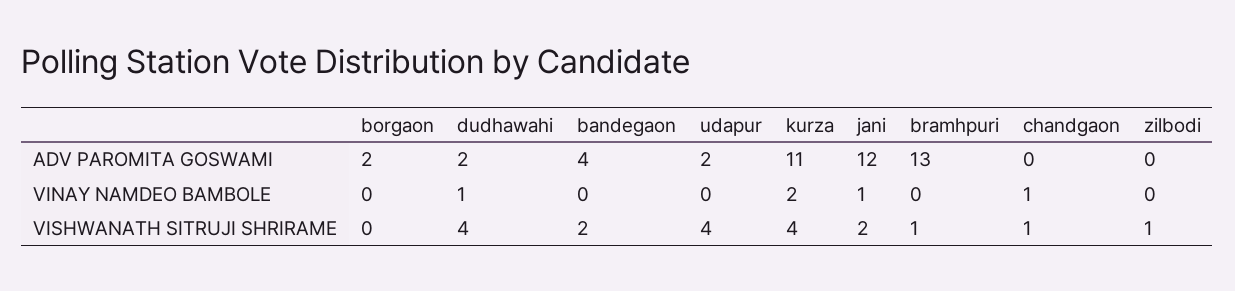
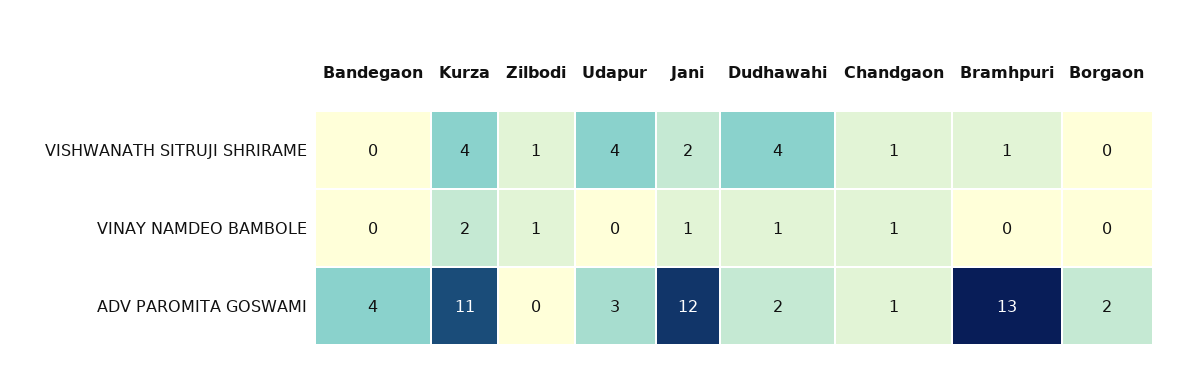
  {
    "borgaon": {
      "ADV PAROMITA GOSWAMI": 2,
      "VINAY NAMDEO BAMBOLE": 0,
      "VISHWANATH SITRUJI SHRIRAME": 0
    },
    "dudhawahi": {
      "ADV PAROMITA GOSWAMI": 2,
      "VINAY NAMDEO BAMBOLE": 1,
      "VISHWANATH SITRUJI SHRIRAME": 4
    },
    "bandegaon": {
      "ADV PAROMITA GOSWAMI": 4,
      "VINAY NAMDEO BAMBOLE": 0,
-     "VISHWANATH SITRUJI SHRIRAME": 2
+     "VISHWANATH SITRUJI SHRIRAME": 0
    },
    "udapur": {
-     "ADV PAROMITA GOSWAMI": 2,
+     "ADV PAROMITA GOSWAMI": 3,
      "VINAY NAMDEO BAMBOLE": 0,
      "VISHWANATH SITRUJI SHRIRAME": 4
    },
    "kurza": {
      "ADV PAROMITA GOSWAMI": 11,
      "VINAY NAMDEO BAMBOLE": 2,
      "VISHWANATH SITRUJI SHRIRAME": 4
    },
    "jani": {
      "ADV PAROMITA GOSWAMI": 12,
      "VINAY NAMDEO BAMBOLE": 1,
      "VISHWANATH SITRUJI SHRIRAME": 2
    },
    "bramhpuri": {
      "ADV PAROMITA GOSWAMI": 13,
      "VINAY NAMDEO BAMBOLE": 0,
      "VISHWANATH SITRUJI SHRIRAME": 1
    },
    "chandgaon": {
-     "ADV PAROMITA GOSWAMI": 0,
+     "ADV PAROMITA GOSWAMI": 1,
      "VINAY NAMDEO BAMBOLE": 1,
      "VISHWANATH SITRUJI SHRIRAME": 1
    },
    "zilbodi": {
      "ADV PAROMITA GOSWAMI": 0,
-     "VINAY NAMDEO BAMBOLE": 0,
+     "VINAY NAMDEO BAMBOLE": 1,
      "VISHWANATH SITRUJI SHRIRAME": 1
    }
  }

